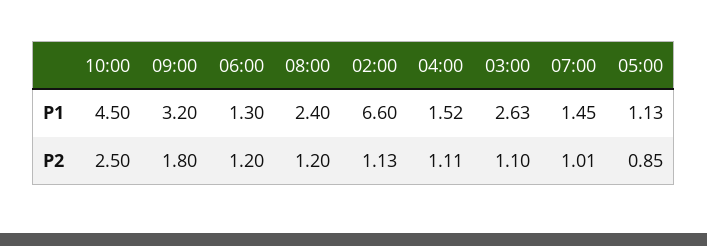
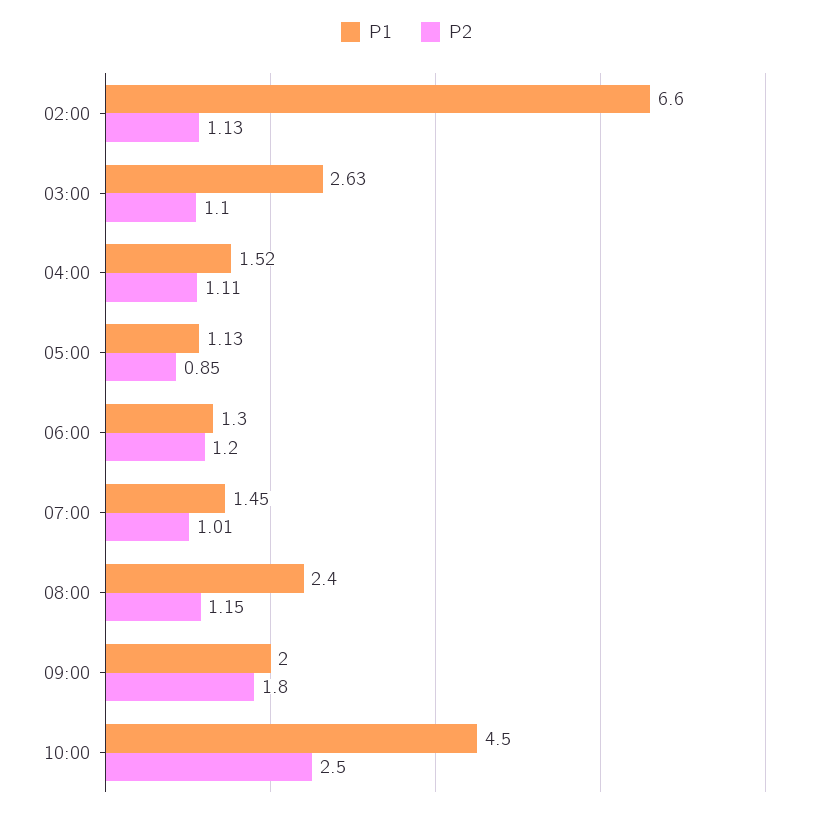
  {
    "P1": {
      "10:00": 4.5,
-     "09:00": 3.2,
+     "09:00": 2,
      "06:00": 1.3,
      "08:00": 2.4,
      "02:00": 6.6,
      "04:00": 1.52,
      "03:00": 2.63,
      "07:00": 1.45,
      "05:00": 1.13
    },
    "P2": {
      "10:00": 2.5,
      "09:00": 1.8,
      "06:00": 1.2,
-     "08:00": 1.2,
+     "08:00": 1.15,
      "02:00": 1.13,
      "04:00": 1.11,
      "03:00": 1.1,
      "07:00": 1.01,
      "05:00": 0.85
    }
  }

